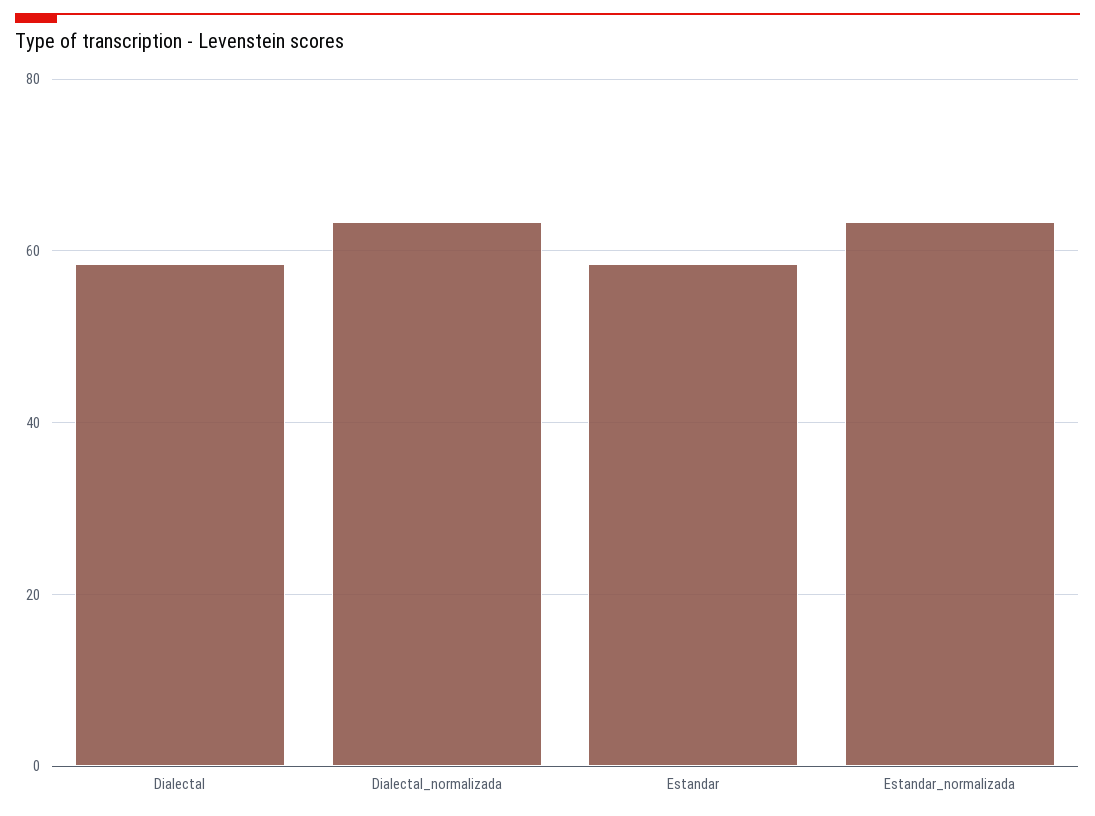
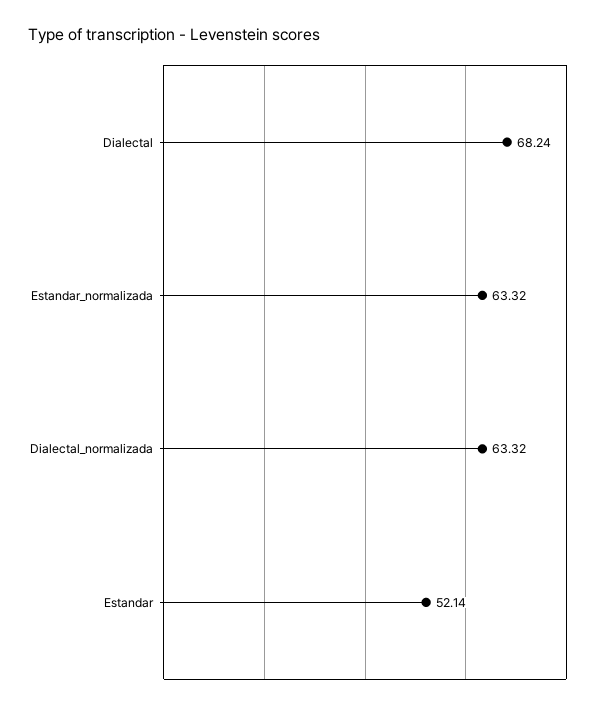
  {
-   "Dialectal": 58,
+   "Dialectal": 68.24,
    "Dialectal_normalizada": 63.32,
-   "Estandar": 58,
+   "Estandar": 52.14,
    "Estandar_normalizada": 63.32
  }

